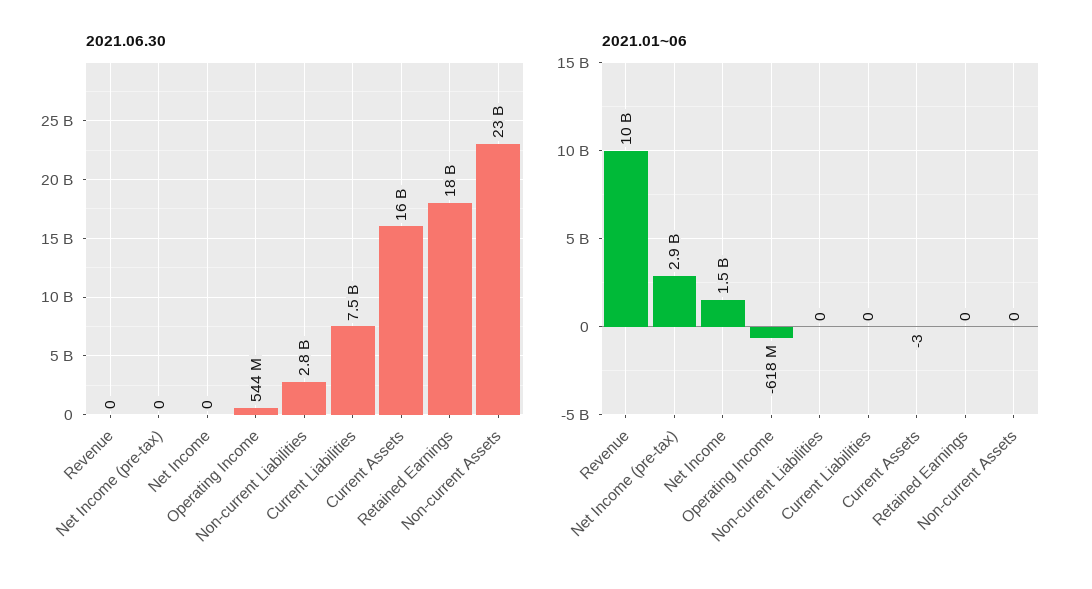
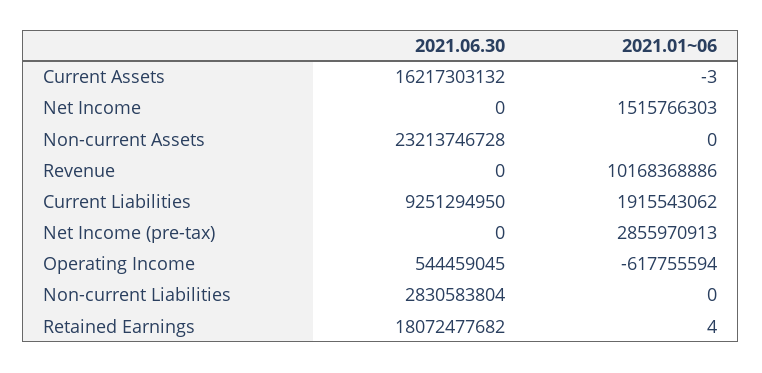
  {
    "2021.06.30": {
      "Revenue": 0,
      "Net Income (pre-tax)": 0,
      "Net Income": 0,
      "Operating Income": 544459045,
      "Non-current Liabilities": 2830583804,
-     "Current Liabilities": 7500000000,
+     "Current Liabilities": 9251294950,
      "Current Assets": 16217303132,
      "Retained Earnings": 18072477682,
      "Non-current Assets": 23213746728
    },
    "2021.01~06": {
      "Revenue": 10168368886,
      "Net Income (pre-tax)": 2855970913,
      "Net Income": 1515766303,
      "Operating Income": -617755594,
      "Non-current Liabilities": 0,
-     "Current Liabilities": 0,
+     "Current Liabilities": 1915543062,
      "Current Assets": -3,
-     "Retained Earnings": 0,
+     "Retained Earnings": 4,
      "Non-current Assets": 0
    }
  }

